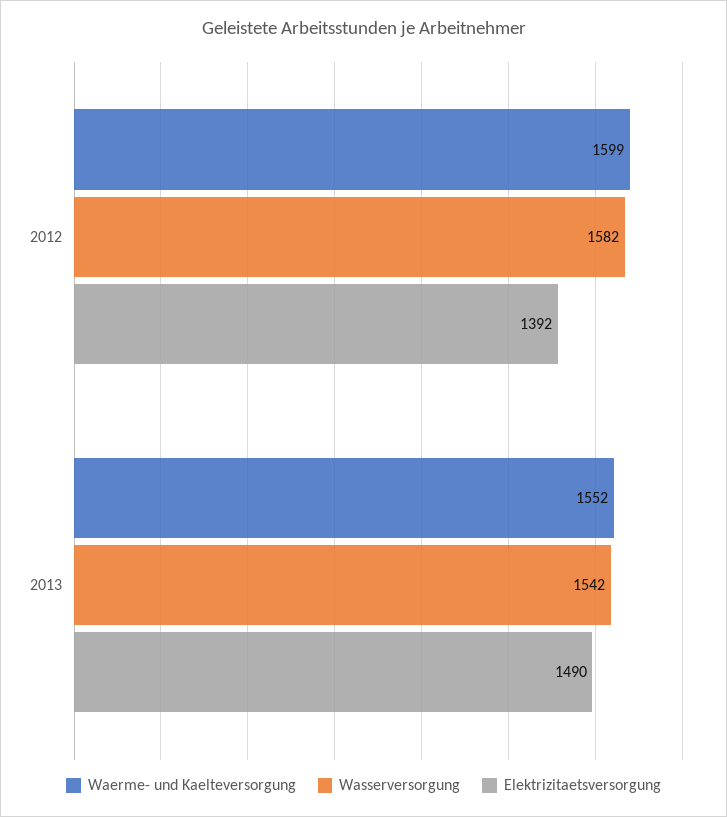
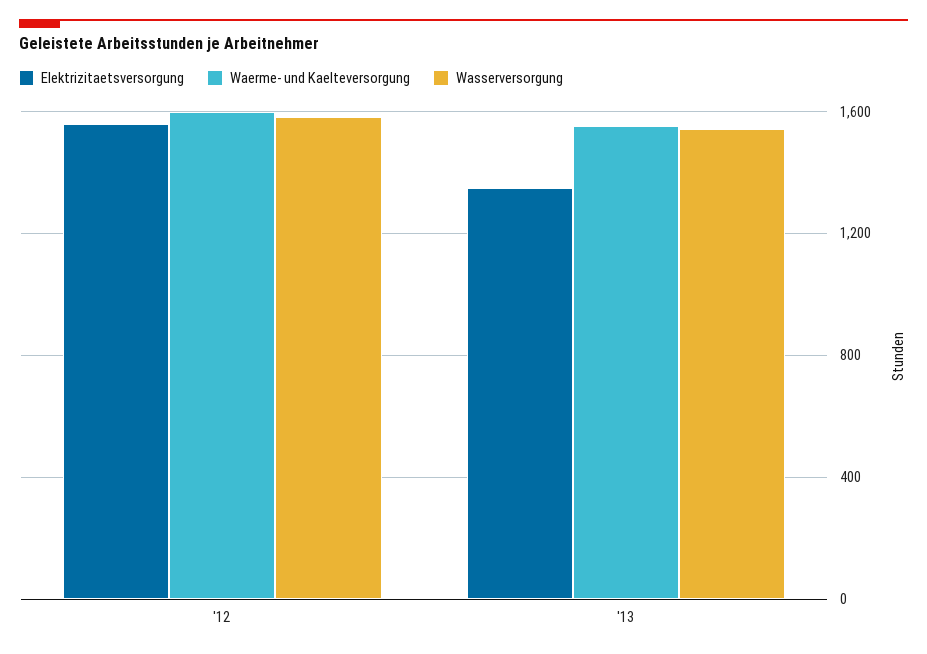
  {
    "Waerme- und Kaelteversorgung": {
      "2012": 1599,
      "2013": 1552
    },
    "Wasserversorgung": {
      "2012": 1582,
      "2013": 1542
    },
    "Elektrizitaetsversorgung": {
-     "2012": 1392,
+     "2012": 1550,
-     "2013": 1490
+     "2013": 1350
    }
  }

